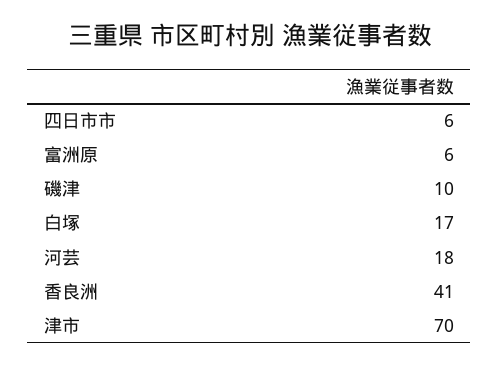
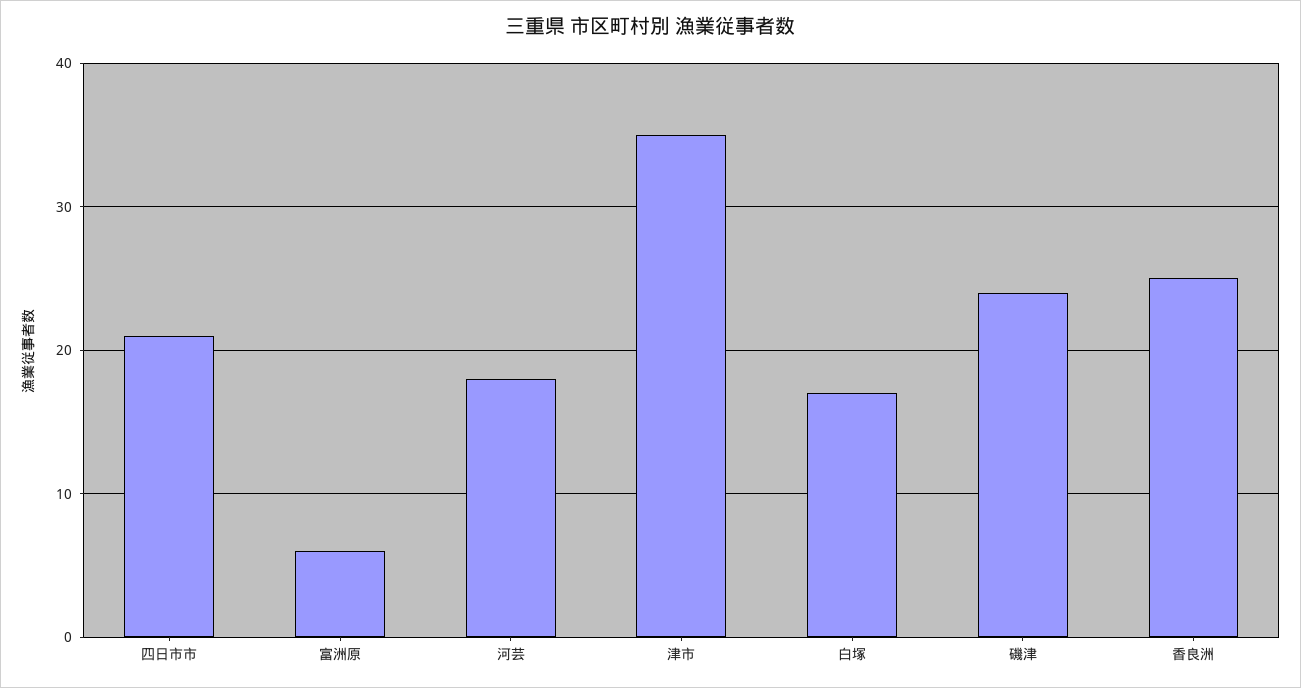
  {
-   "四日市市": 6,
+   "四日市市": 21,
    "富洲原": 6,
-   "磯津": 10,
+   "磯津": 24,
    "白塚": 17,
    "河芸": 18,
-   "香良洲": 41,
+   "香良洲": 25,
-   "津市": 70
+   "津市": 35
  }

